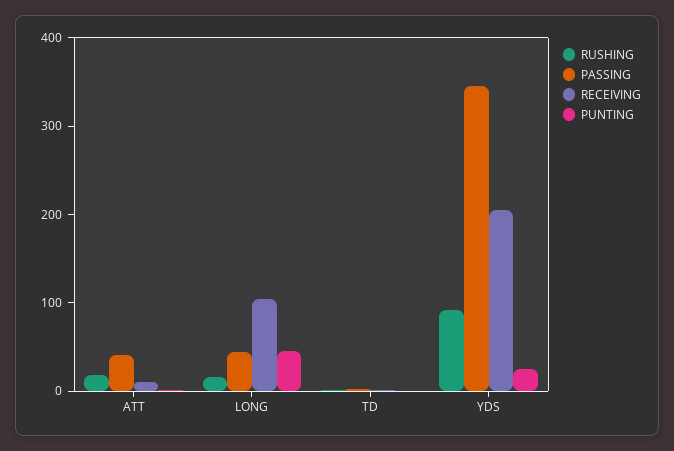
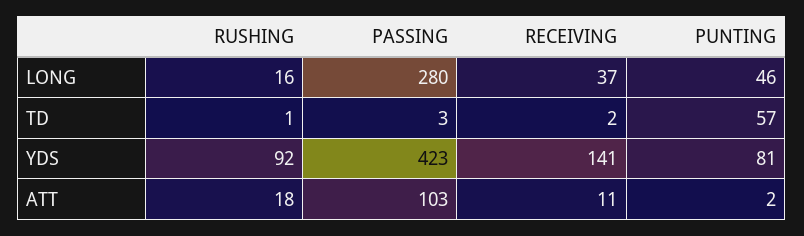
  {
    "RUSHING": {
      "ATT": 18,
      "LONG": 16,
      "TD": 1,
      "YDS": 92
    },
    "PASSING": {
-     "ATT": 40,
+     "ATT": 103,
-     "LONG": 40,
+     "LONG": 280,
      "TD": 3,
-     "YDS": 340
+     "YDS": 423
    },
    "RECEIVING": {
      "ATT": 11,
-     "LONG": 100,
+     "LONG": 37,
      "TD": 2,
-     "YDS": 200
+     "YDS": 141
    },
    "PUNTING": {
      "ATT": 2,
      "LONG": 46,
-     "TD": 0,
+     "TD": 57,
-     "YDS": 20
+     "YDS": 81
    }
  }

